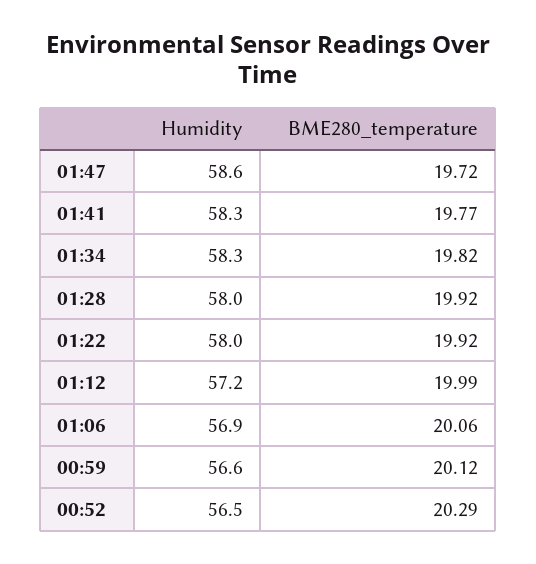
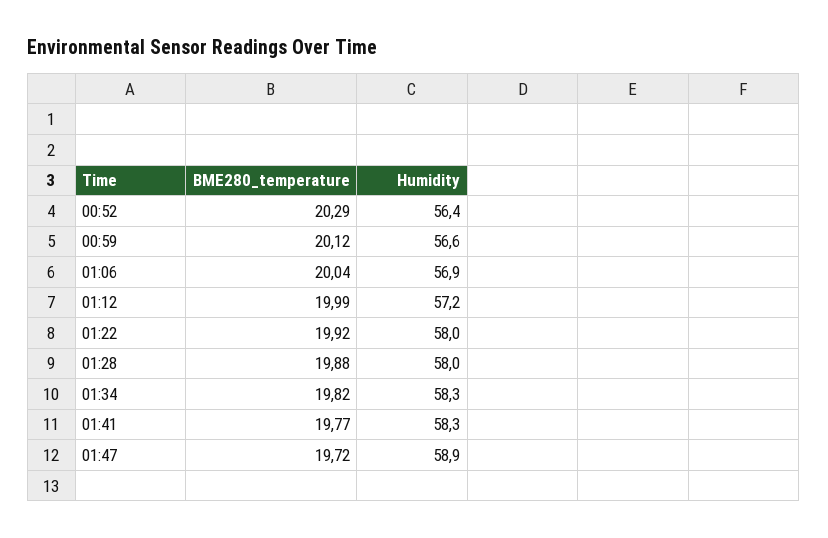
  {
    "Humidity": {
-     "01:47": 58.6,
+     "01:47": 58.9,
      "01:41": 58.3,
      "01:34": 58.3,
      "01:28": 58,
      "01:22": 58,
      "01:12": 57.2,
      "01:06": 56.9,
      "00:59": 56.6,
-     "00:52": 56.5
+     "00:52": 56.4
    },
    "BME280_temperature": {
      "01:47": 19.72,
      "01:41": 19.77,
      "01:34": 19.82,
-     "01:28": 19.92,
+     "01:28": 19.88,
      "01:22": 19.92,
      "01:12": 19.99,
-     "01:06": 20.06,
+     "01:06": 20.04,
      "00:59": 20.12,
      "00:52": 20.29
    }
  }

